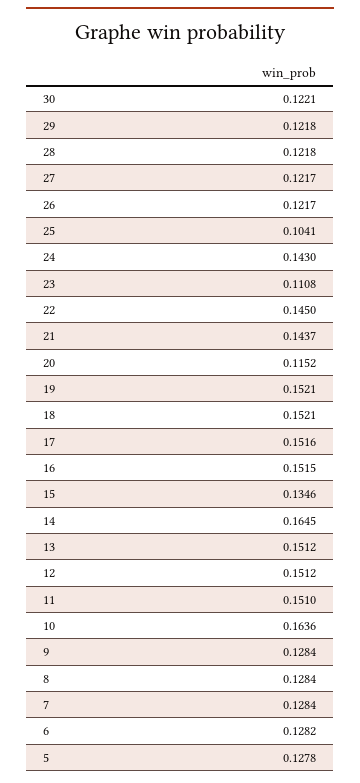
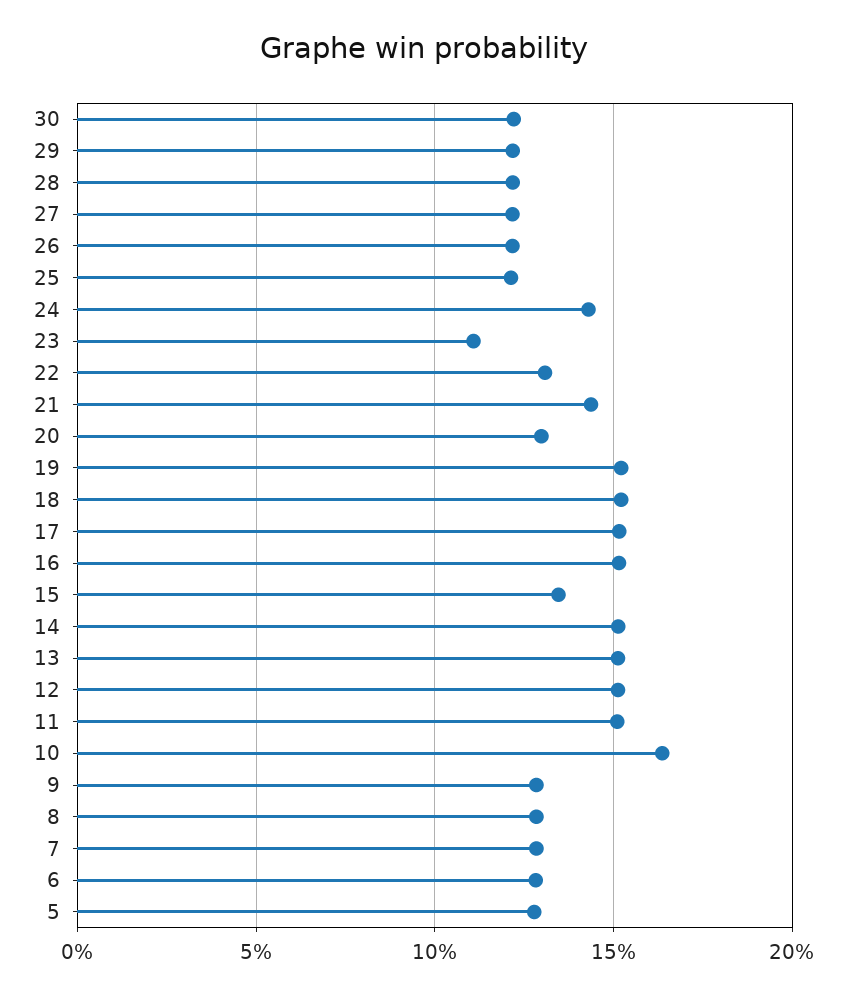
  {
    "30": 0.1221,
    "29": 0.1218,
    "28": 0.1218,
    "27": 0.1217,
    "26": 0.1217,
-   "25": 0.1041,
+   "25": 0.12,
    "24": 0.143,
    "23": 0.1108,
-   "22": 0.145,
+   "22": 0.13,
    "21": 0.1437,
-   "20": 0.1152,
+   "20": 0.13,
    "19": 0.1521,
    "18": 0.1521,
    "17": 0.1516,
    "16": 0.1515,
    "15": 0.1346,
-   "14": 0.1645,
+   "14": 0.15,
    "13": 0.1512,
    "12": 0.1512,
    "11": 0.151,
    "10": 0.1636,
    "9": 0.1284,
    "8": 0.1284,
    "7": 0.1284,
    "6": 0.1282,
    "5": 0.1278
  }

